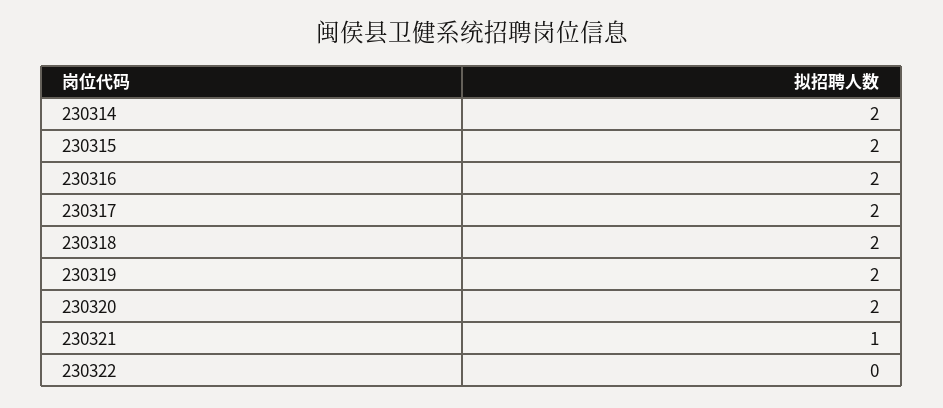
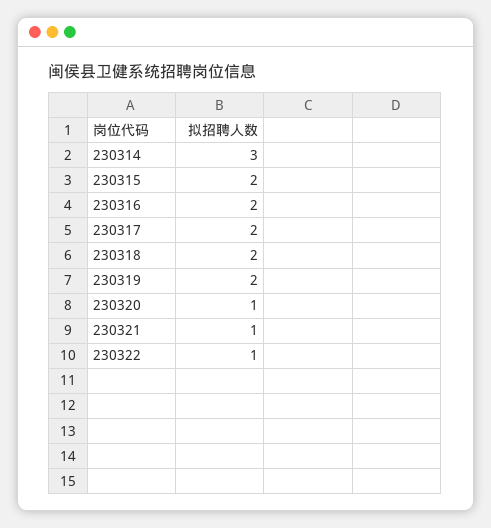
  {
-   "230314": 2,
+   "230314": 3,
    "230315": 2,
    "230316": 2,
    "230317": 2,
    "230318": 2,
    "230319": 2,
-   "230320": 2,
+   "230320": 1,
    "230321": 1,
-   "230322": 0
+   "230322": 1
  }

